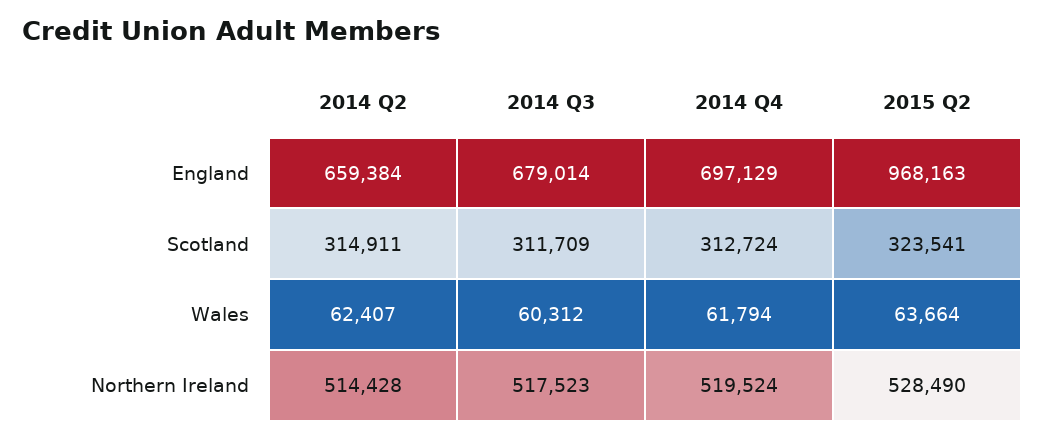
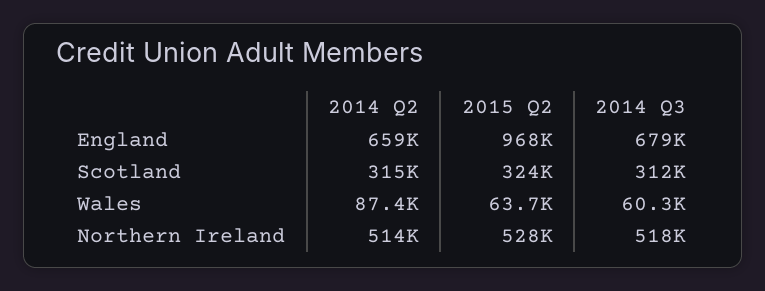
  {
    "2014 Q2": {
      "England": 659384,
      "Scotland": 314911,
-     "Wales": 62407,
+     "Wales": 87400,
      "Northern Ireland": 514428
    },
    "2014 Q3": {
      "England": 679014,
      "Scotland": 311709,
      "Wales": 60312,
      "Northern Ireland": 517523
    },
-   "2014 Q4": {
-     "England": 697129,
-     "Scotland": 312724,
-     "Wales": 61794,
-     "Northern Ireland": 519524
-   },
    "2015 Q2": {
      "England": 968163,
      "Scotland": 323541,
      "Wales": 63664,
      "Northern Ireland": 528490
    }
  }

